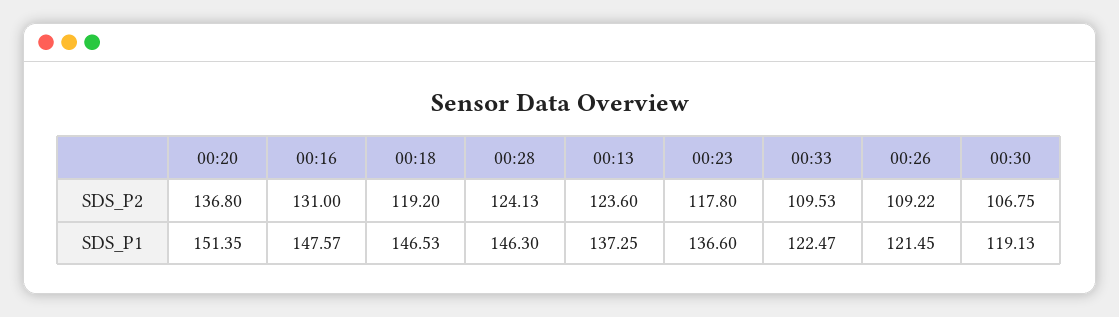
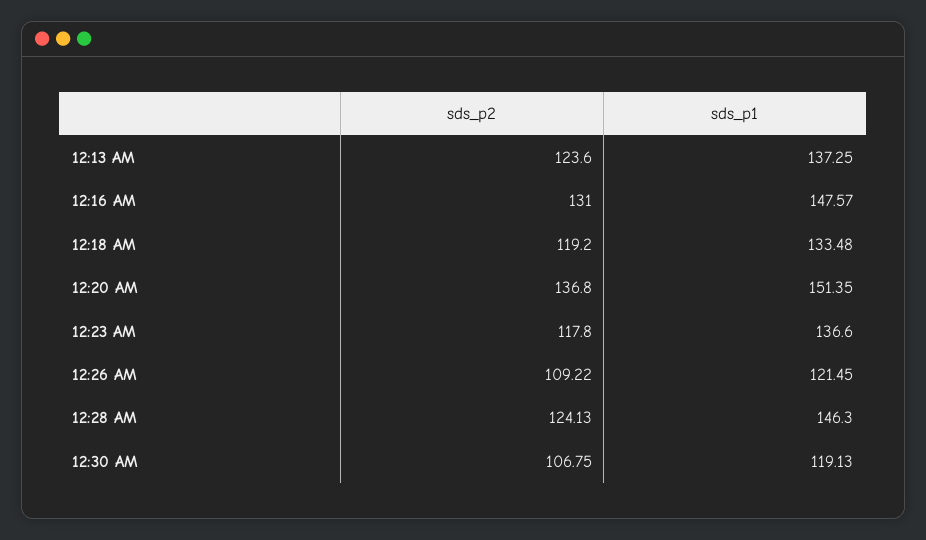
  {
    "00:20": {
      "SDS_P2": 136.8,
      "SDS_P1": 151.35
    },
    "00:16": {
      "SDS_P2": 131,
      "SDS_P1": 147.57
    },
    "00:18": {
      "SDS_P2": 119.2,
-     "SDS_P1": 146.53
+     "SDS_P1": 133.48
    },
    "00:28": {
      "SDS_P2": 124.13,
      "SDS_P1": 146.3
    },
    "00:13": {
      "SDS_P2": 123.6,
      "SDS_P1": 137.25
    },
    "00:23": {
      "SDS_P2": 117.8,
      "SDS_P1": 136.6
    },
-   "00:33": {
-     "SDS_P2": 109.53,
-     "SDS_P1": 122.47
-   },
    "00:26": {
      "SDS_P2": 109.22,
      "SDS_P1": 121.45
    },
    "00:30": {
      "SDS_P2": 106.75,
      "SDS_P1": 119.13
    }
  }

